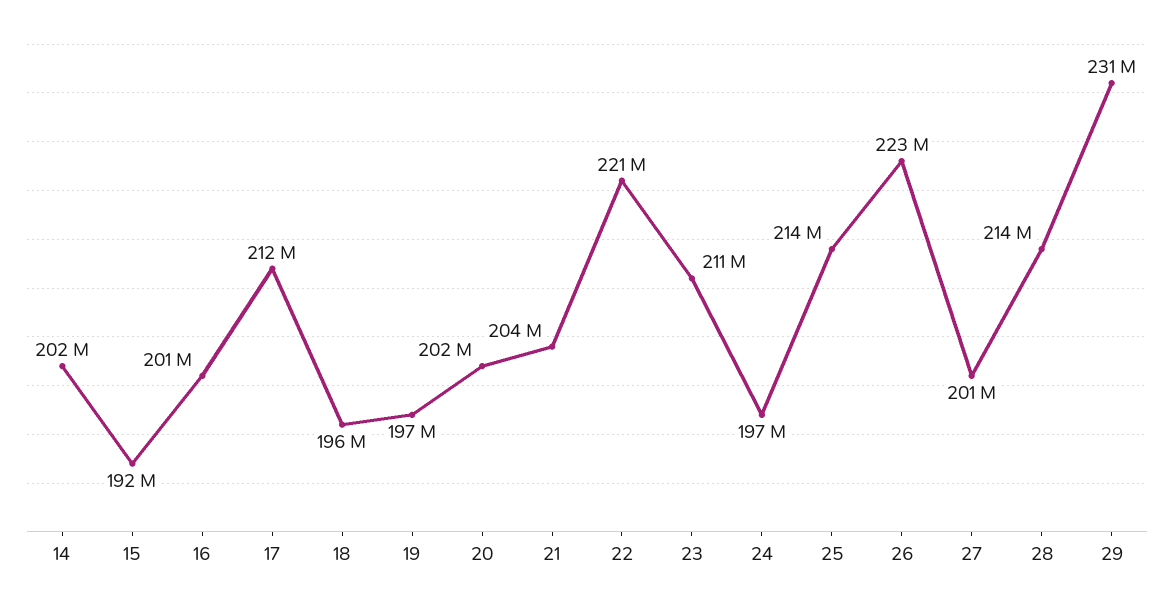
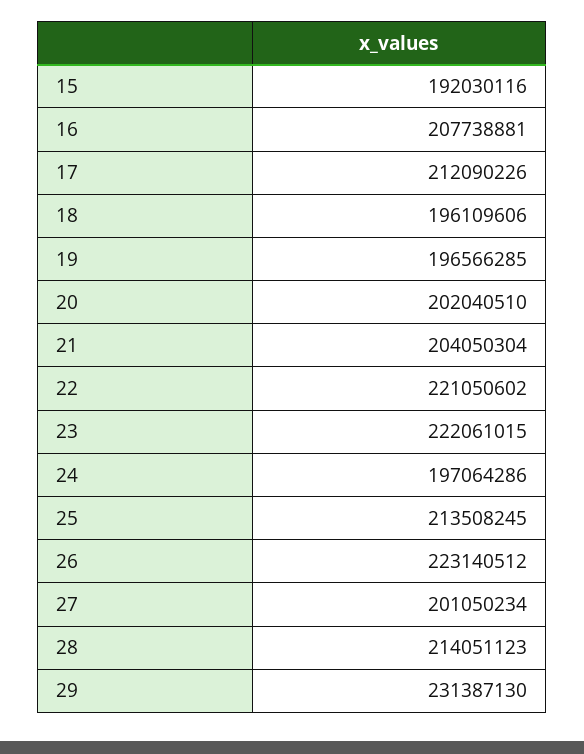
  {
-   "14": 202000000,
    "15": 192030116,
-   "16": 201000000,
+   "16": 207738881,
    "17": 212090226,
    "18": 196109606,
    "19": 196566285,
    "20": 202040510,
    "21": 204050304,
    "22": 221050602,
-   "23": 211000000,
+   "23": 222061015,
    "24": 197064286,
    "25": 213508245,
    "26": 223140512,
    "27": 201050234,
    "28": 214051123,
    "29": 231387130
  }

